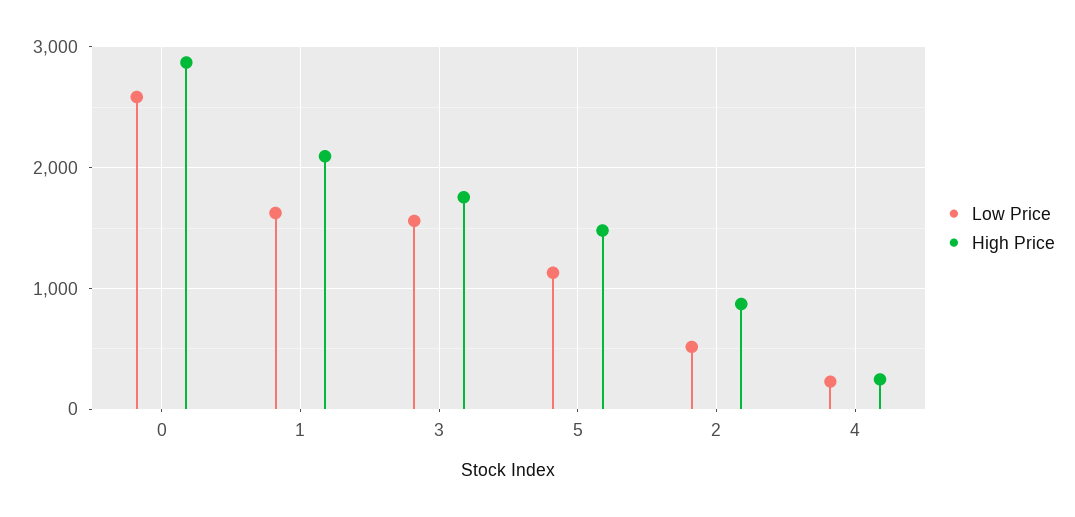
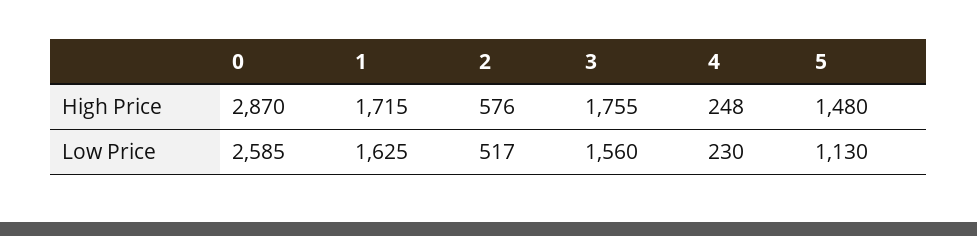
  {
    "Low Price": {
      "0": 2585,
      "1": 1625,
      "3": 1560,
      "5": 1130,
      "2": 517,
      "4": 230
    },
    "High Price": {
      "0": 2870,
-     "1": 2100,
+     "1": 1715,
      "3": 1755,
      "5": 1480,
-     "2": 900,
+     "2": 576,
      "4": 248
    }
  }

